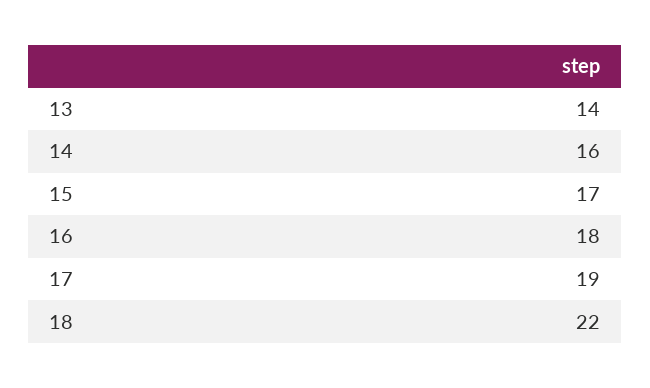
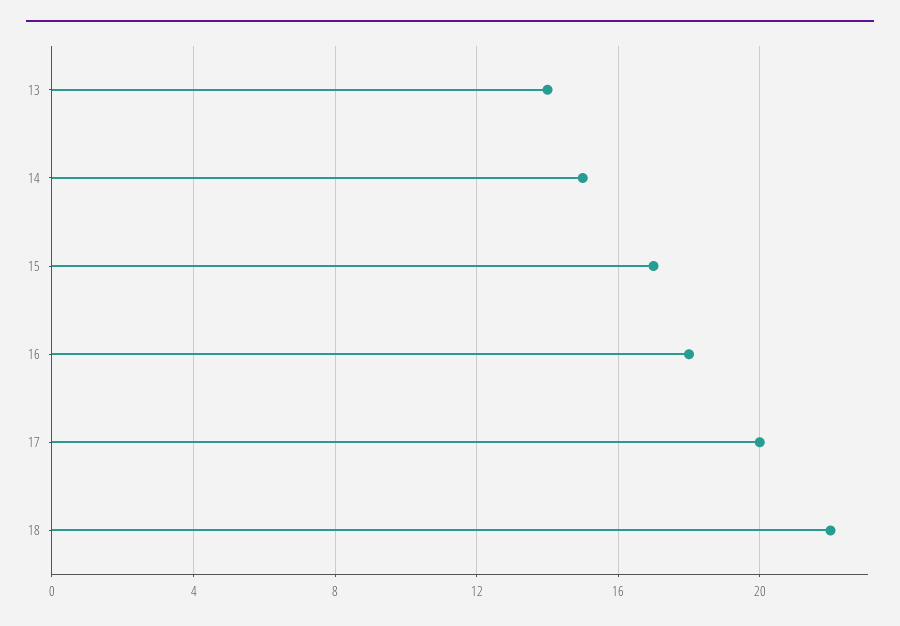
  {
    "13": 14,
-   "14": 16,
+   "14": 15,
    "15": 17,
    "16": 18,
-   "17": 19,
+   "17": 20,
    "18": 22
  }

